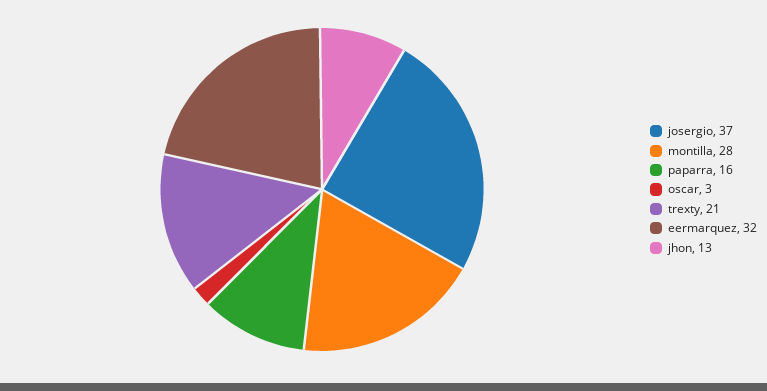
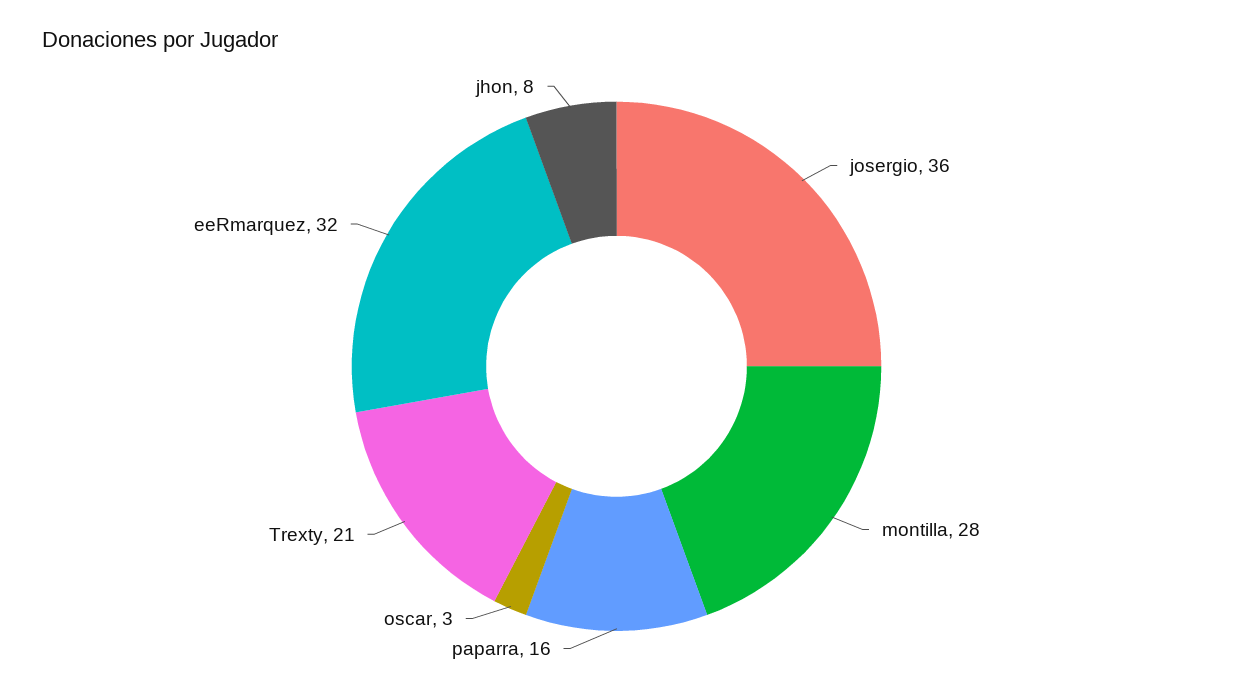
  {
-   "josergio": 37,
+   "josergio": 36,
    "montilla": 28,
    "paparra": 16,
    "oscar": 3,
    "trexty": 21,
    "eermarquez": 32,
-   "jhon": 13
+   "jhon": 8
  }

